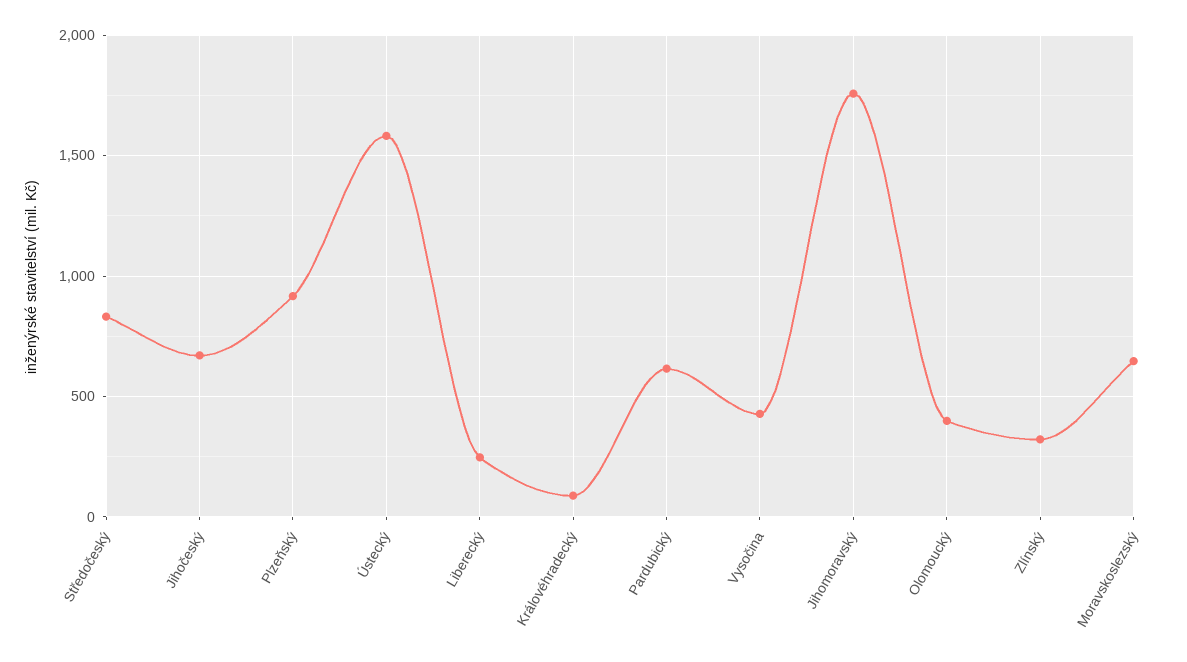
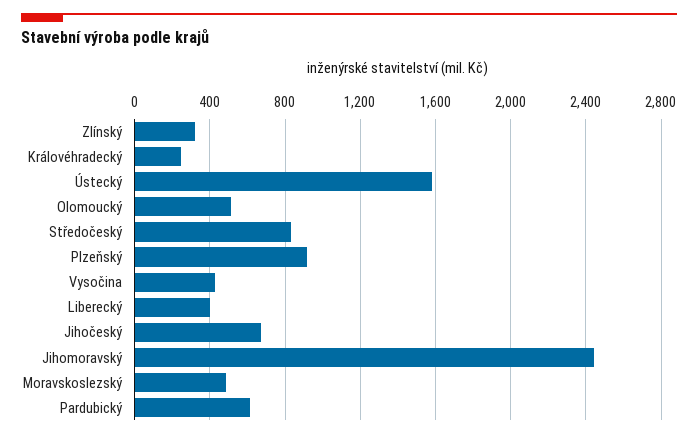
  {
    "Středočeský": 850,
    "Jihočeský": 650,
    "Plzeňský": 900,
    "Ústecký": 1600,
-   "Liberecký": 250,
+   "Liberecký": 400,
-   "Královéhradecký": 100,
+   "Královéhradecký": 250,
    "Pardubický": 600,
    "Vysočina": 450,
-   "Jihomoravský": 1750,
+   "Jihomoravský": 2450,
-   "Olomoucký": 400,
+   "Olomoucký": 500,
    "Zlínský": 300,
-   "Moravskoslezský": 650
+   "Moravskoslezský": 500
  }

